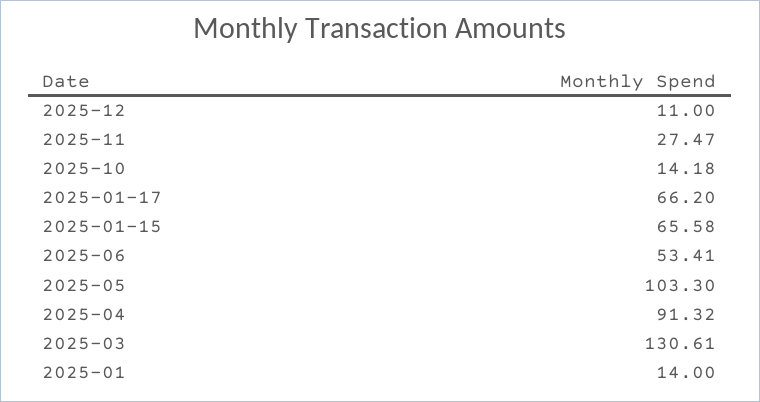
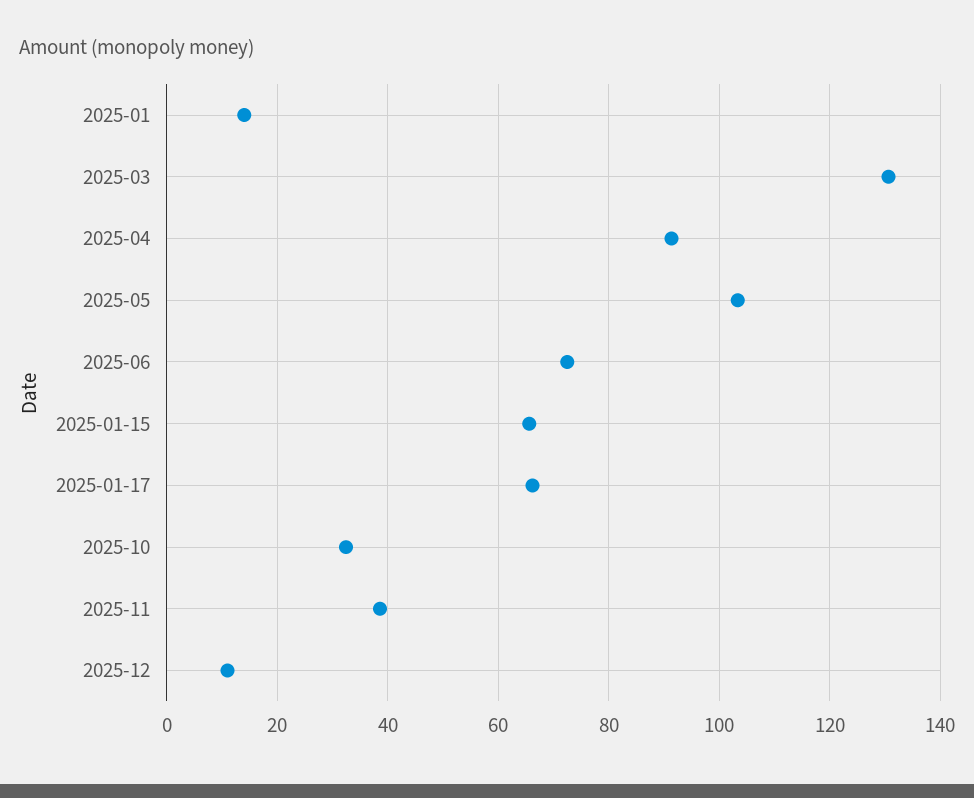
  {
    "2025-12": 11,
-   "2025-11": 27.47,
+   "2025-11": 38,
-   "2025-10": 14.18,
+   "2025-10": 32,
    "2025-01-17": 66.2,
    "2025-01-15": 65.58,
-   "2025-06": 53.41,
+   "2025-06": 72,
    "2025-05": 103.3,
    "2025-04": 91.32,
    "2025-03": 130.61,
    "2025-01": 14
  }

